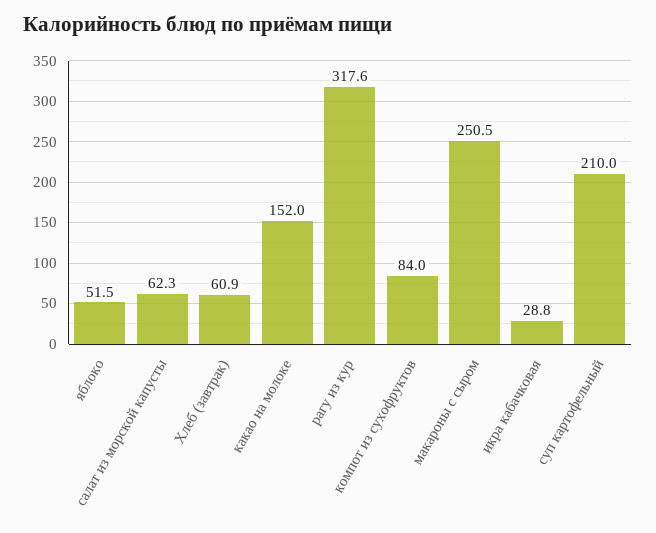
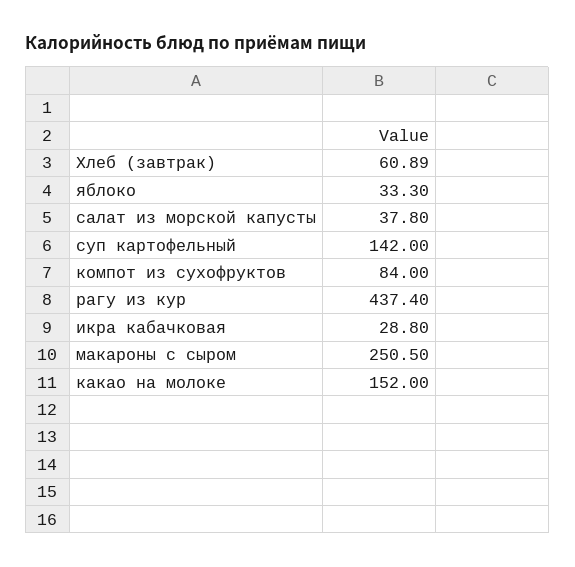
  {
-   "яблоко": 51.5,
+   "яблоко": 33.3,
-   "салат из морской капусты": 62.3,
+   "салат из морской капусты": 37.8,
    "Хлеб (завтрак)": 60.89,
    "какао на молоке": 152,
-   "рагу из кур": 317.6,
+   "рагу из кур": 437.4,
    "компот из сухофруктов": 84,
    "макароны с сыром": 250.5,
    "икра кабачковая": 28.8,
-   "суп картофельный": 210
+   "суп картофельный": 142
  }

